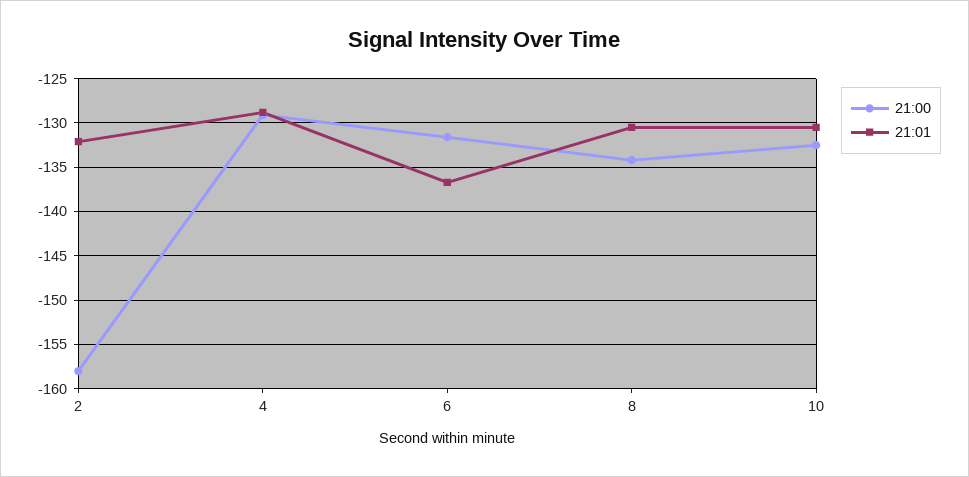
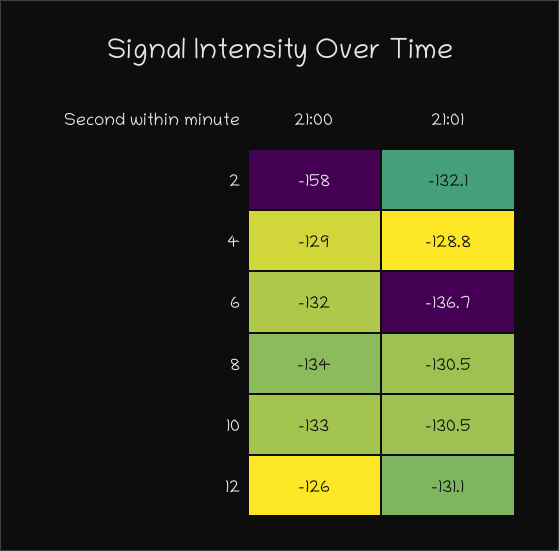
  {
    "21:00": {
      "2": -158,
      "4": -129,
      "6": -132,
      "8": -134,
-     "10": -133
+     "10": -133,
+     "12": -126
    },
    "21:01": {
      "2": -132.1,
      "4": -128.8,
      "6": -136.7,
      "8": -130.5,
-     "10": -130.5
+     "10": -130.5,
+     "12": -131.1
    }
  }

